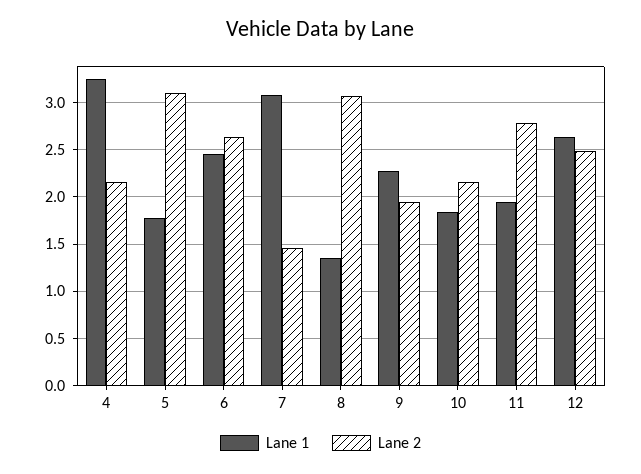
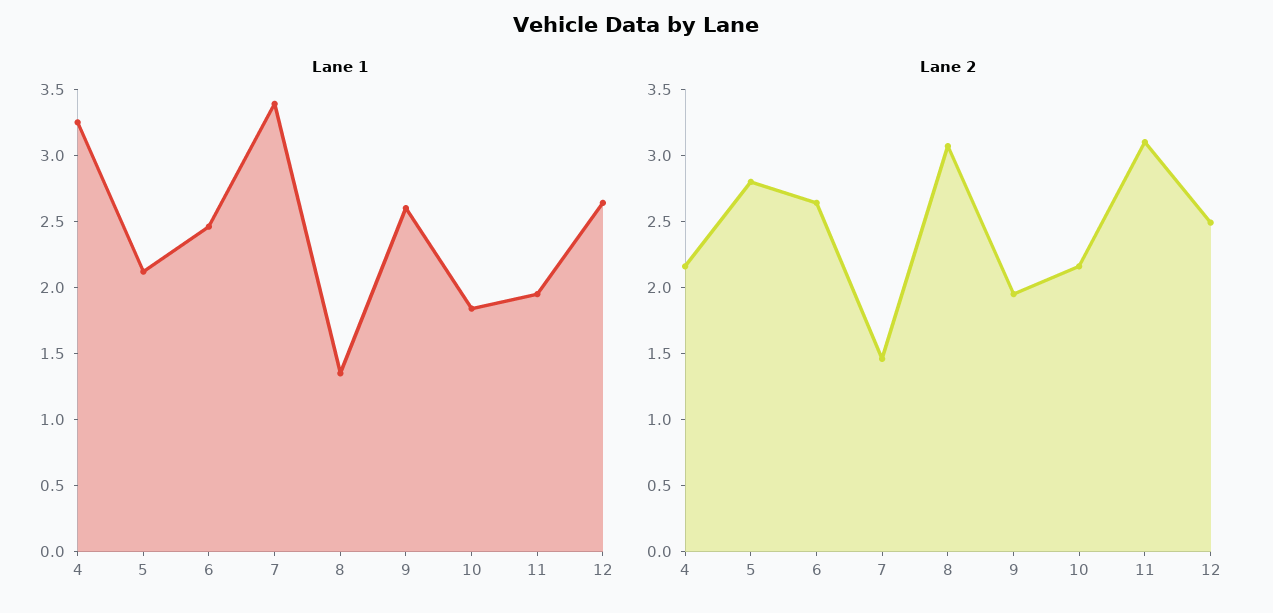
  {
    "Lane 1": {
      "4": 3.3,
-     "5": 1.8,
+     "5": 2.1,
      "6": 2.5,
-     "7": 3.1,
+     "7": 3.4,
      "8": 1.4,
-     "9": 2.3,
+     "9": 2.6,
      "10": 1.8,
      "11": 2,
      "12": 2.6
    },
    "Lane 2": {
      "4": 2.2,
-     "5": 3.1,
+     "5": 2.8,
      "6": 2.6,
      "7": 1.5,
      "8": 3.1,
      "9": 2,
      "10": 2.2,
-     "11": 2.8,
+     "11": 3.1,
      "12": 2.5
    }
  }

